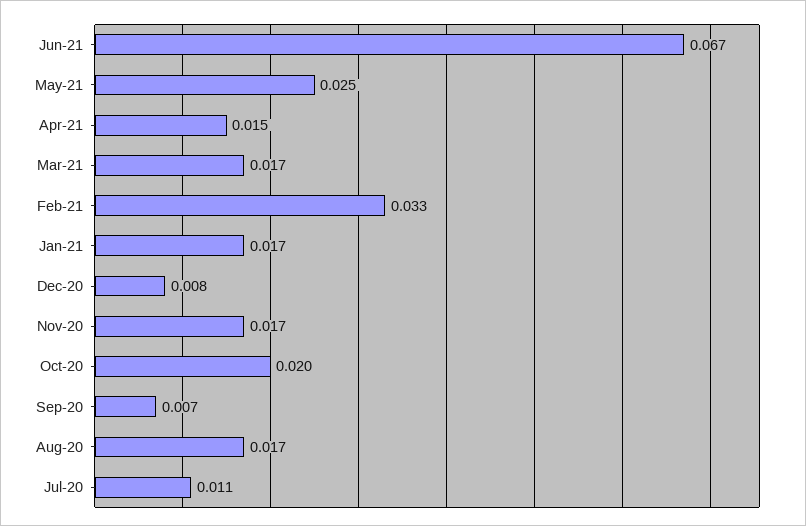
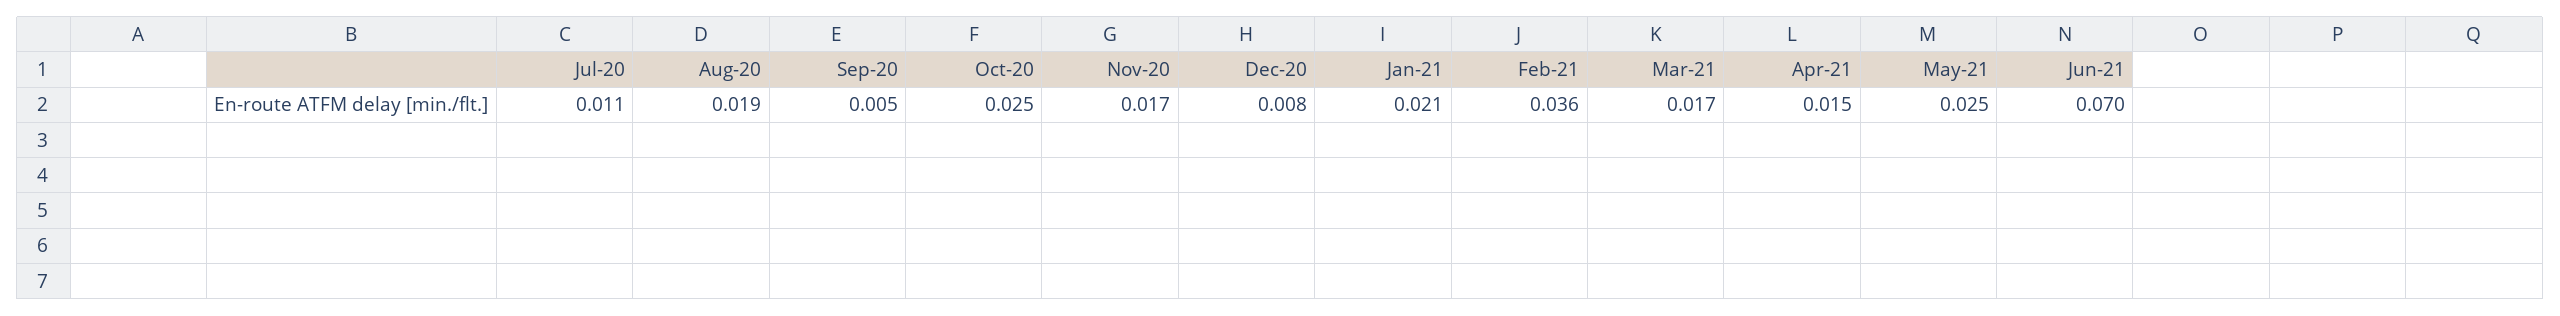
  {
-   "Jun-21": 0.067,
+   "Jun-21": 0.07,
    "May-21": 0.025,
    "Apr-21": 0.015,
    "Mar-21": 0.017,
-   "Feb-21": 0.033,
+   "Feb-21": 0.036,
-   "Jan-21": 0.017,
+   "Jan-21": 0.021,
    "Dec-20": 0.008,
    "Nov-20": 0.017,
-   "Oct-20": 0.02,
+   "Oct-20": 0.025,
-   "Sep-20": 0.007,
+   "Sep-20": 0.005,
-   "Aug-20": 0.017,
+   "Aug-20": 0.019,
    "Jul-20": 0.011
  }

